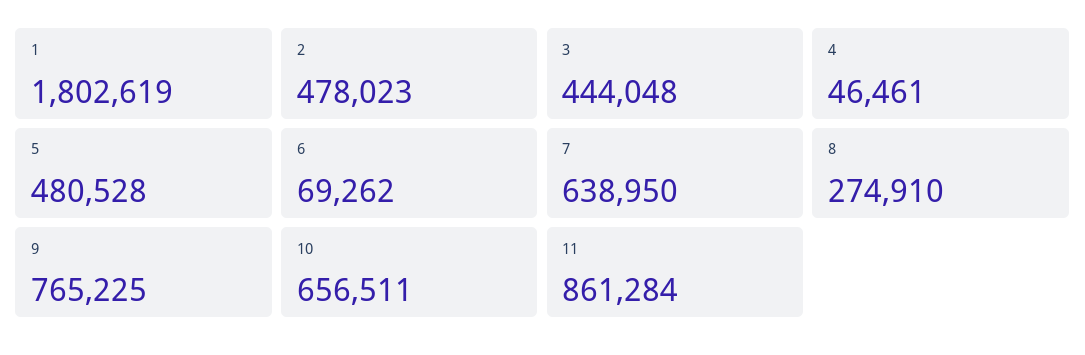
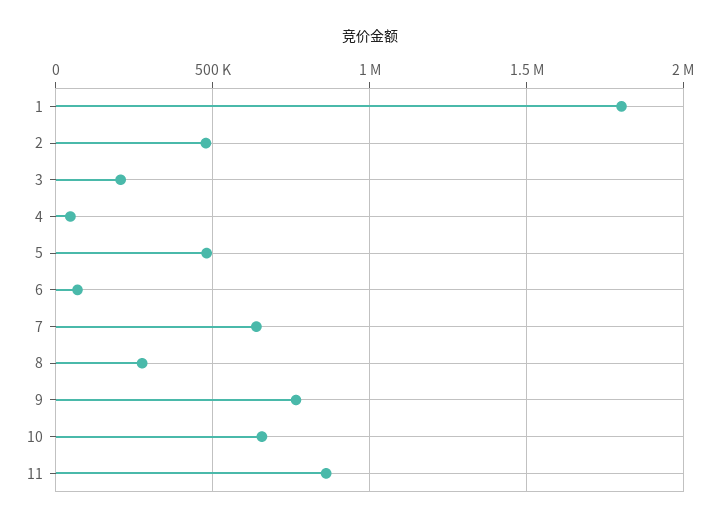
  {
    "1": 1802619,
    "2": 478023,
-   "3": 444048,
+   "3": 200000,
    "4": 46461,
    "5": 480528,
    "6": 69262,
    "7": 638950,
    "8": 274910,
    "9": 765225,
    "10": 656511,
    "11": 861284
  }

